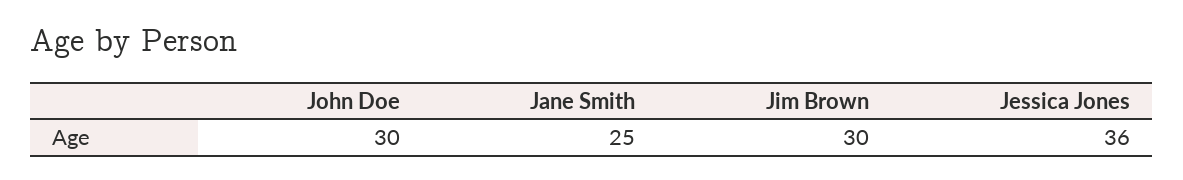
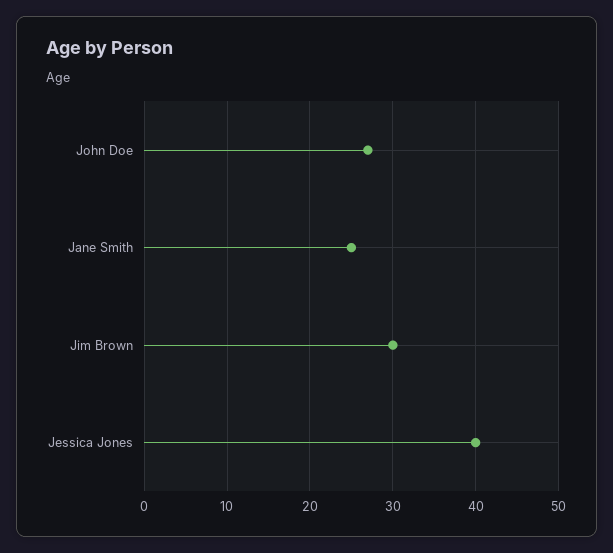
  {
-   "John Doe": 30,
+   "John Doe": 27,
    "Jane Smith": 25,
    "Jim Brown": 30,
-   "Jessica Jones": 36
+   "Jessica Jones": 40
  }

